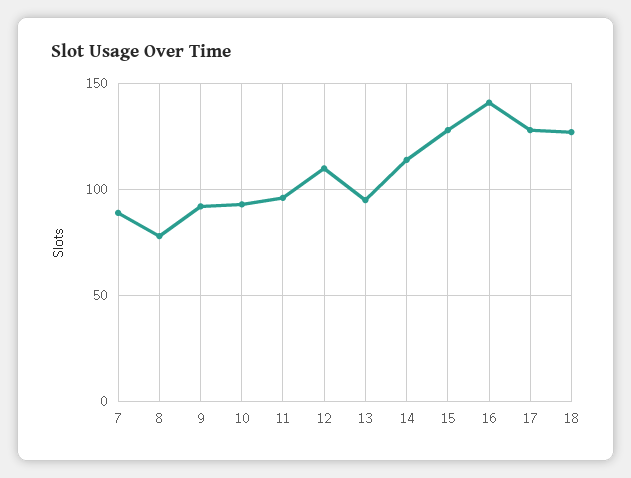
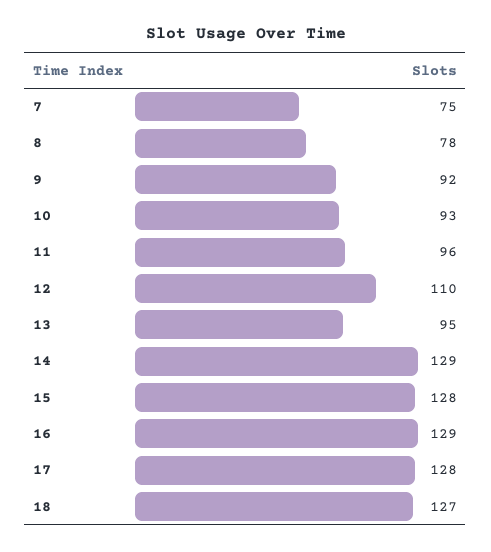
  {
-   "7": 90,
+   "7": 75,
    "8": 78,
    "9": 92,
    "10": 93,
    "11": 96,
    "12": 110,
    "13": 95,
-   "14": 115,
+   "14": 129,
    "15": 128,
-   "16": 140,
+   "16": 129,
    "17": 128,
    "18": 127
  }

